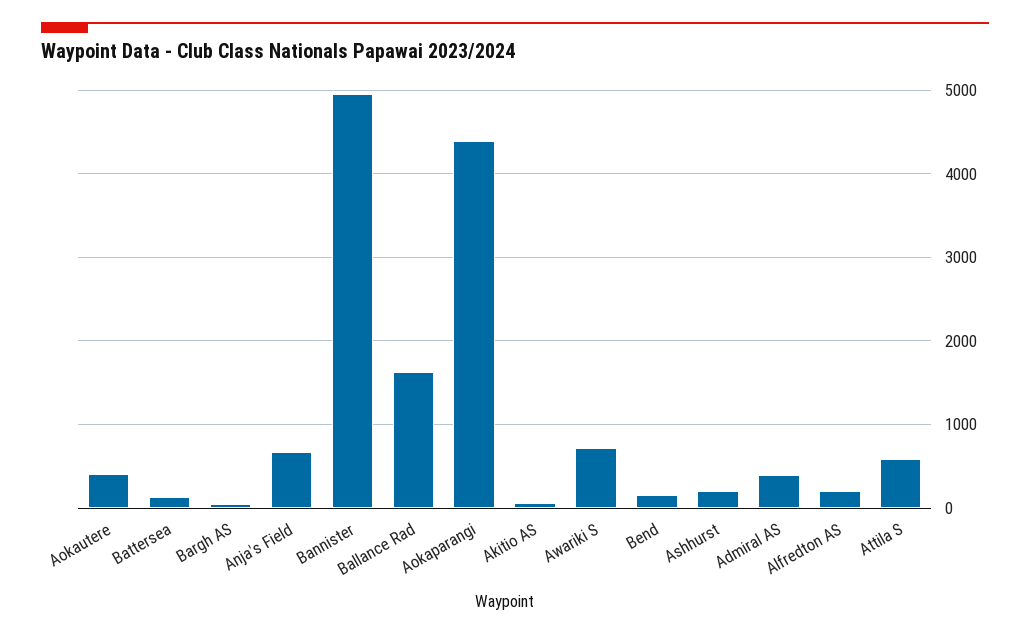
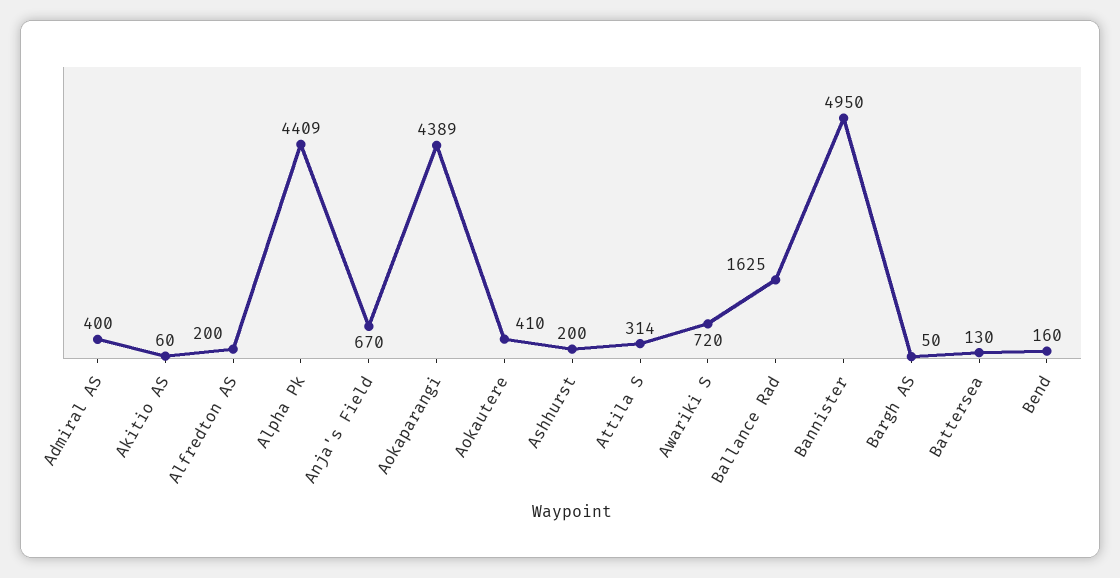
  {
    "Aokautere": 410,
    "Battersea": 130,
    "Bargh AS": 50,
    "Anja's Field": 670,
    "Bannister": 4950,
    "Ballance Rad": 1625,
    "Aokaparangi": 4389,
    "Akitio AS": 60,
    "Awariki S": 720,
    "Bend": 160,
    "Ashhurst": 200,
    "Admiral AS": 400,
    "Alfredton AS": 200,
-   "Attila S": 600
+   "Attila S": 314,
+   "Alpha Pk": 4409
  }

